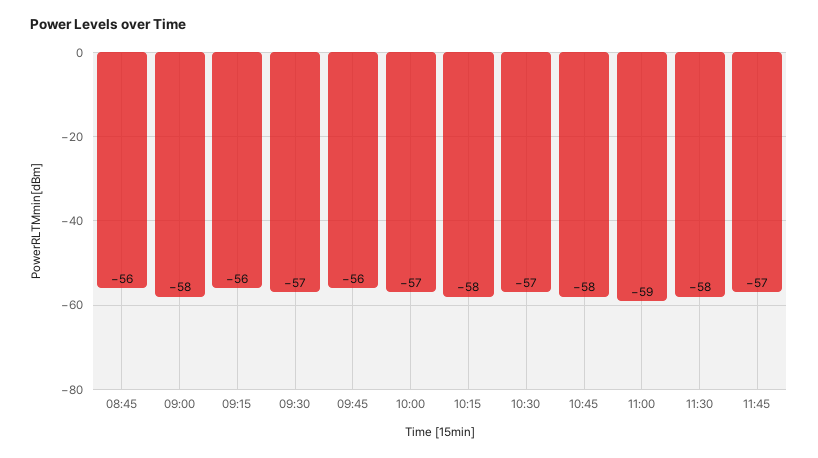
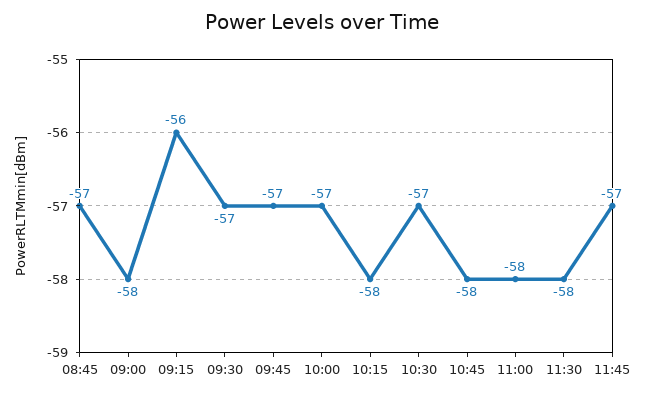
  {
-   "08:45": -56,
+   "08:45": -57,
    "09:00": -58,
    "09:15": -56,
    "09:30": -57,
-   "09:45": -56,
+   "09:45": -57,
    "10:00": -57,
    "10:15": -58,
    "10:30": -57,
    "10:45": -58,
-   "11:00": -59,
+   "11:00": -58,
    "11:30": -58,
    "11:45": -57
  }

